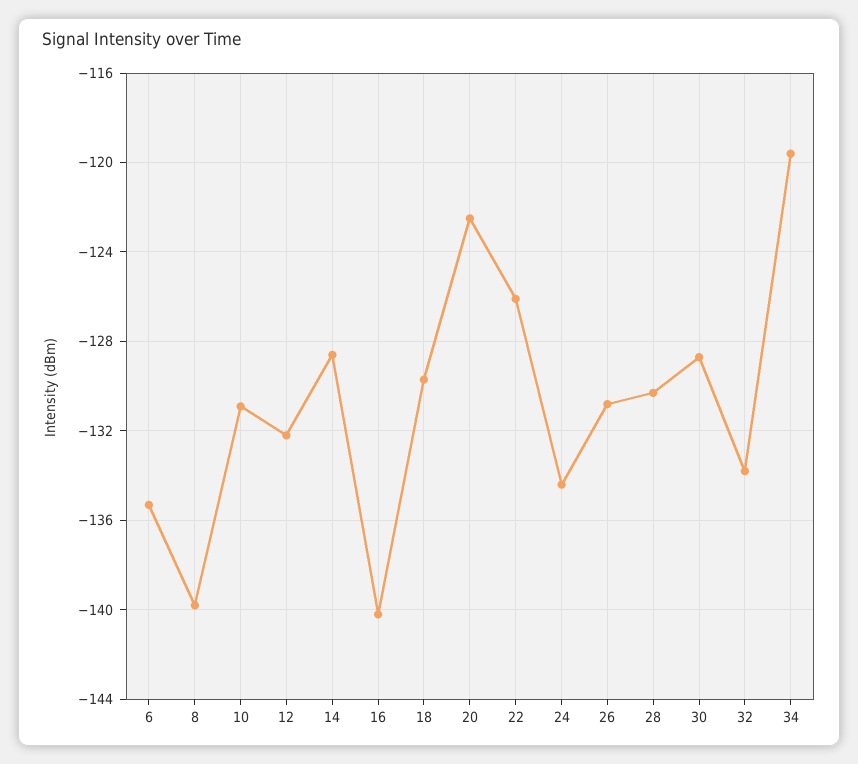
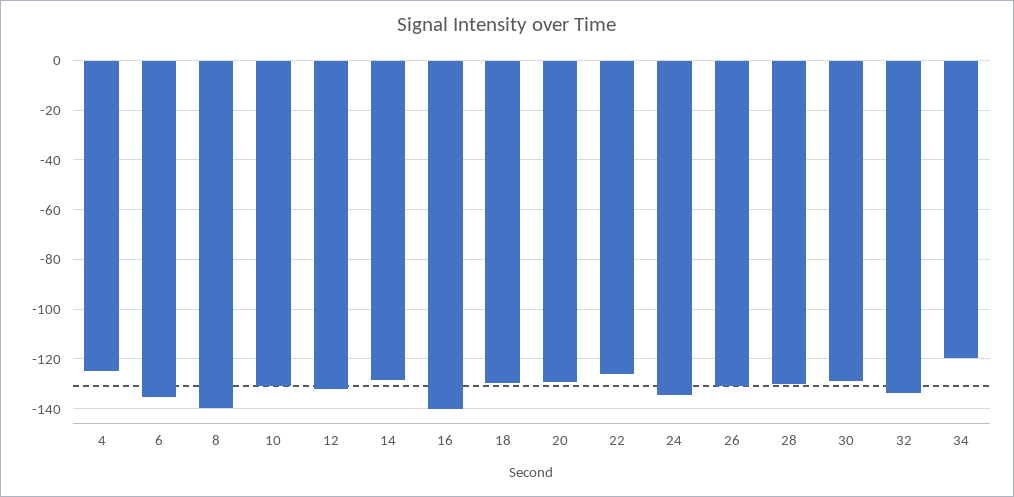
  {
    "6": -135.5,
    "8": -140,
    "10": -131,
    "12": -132,
    "14": -128.5,
    "16": -140,
    "18": -129.5,
-   "20": -122.5,
+   "20": -130,
    "22": -126,
    "24": -134.5,
    "26": -131,
    "28": -130.5,
    "30": -128.5,
    "32": -134,
-   "34": -119.5
+   "34": -119.5,
+   "4": -125
  }

